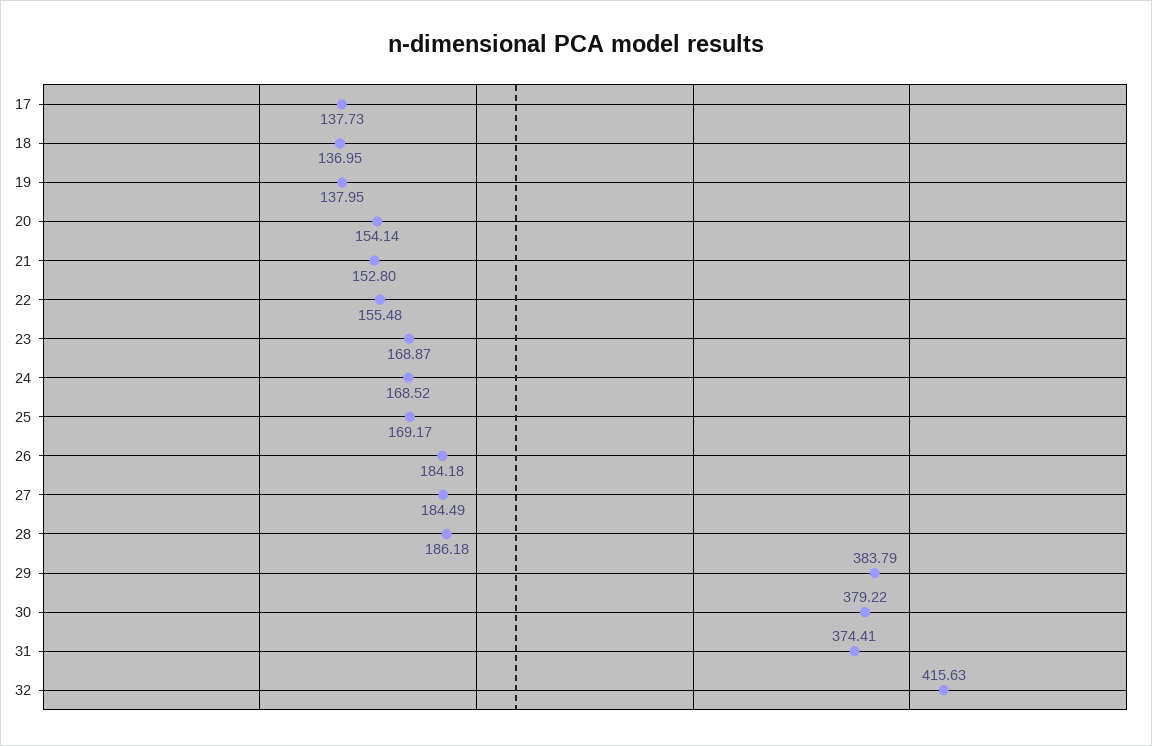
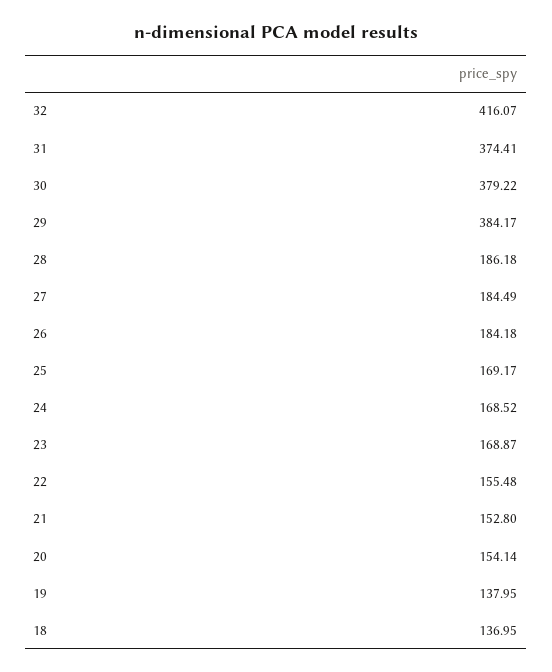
  {
-   "17": 137.73,
    "18": 136.95,
    "19": 137.95,
    "20": 154.14,
    "21": 152.8,
    "22": 155.48,
    "23": 168.87,
    "24": 168.52,
    "25": 169.17,
    "26": 184.18,
    "27": 184.49,
    "28": 186.18,
-   "29": 383.79,
+   "29": 384.17,
    "30": 379.22,
    "31": 374.41,
-   "32": 415.63
+   "32": 416.07
  }

